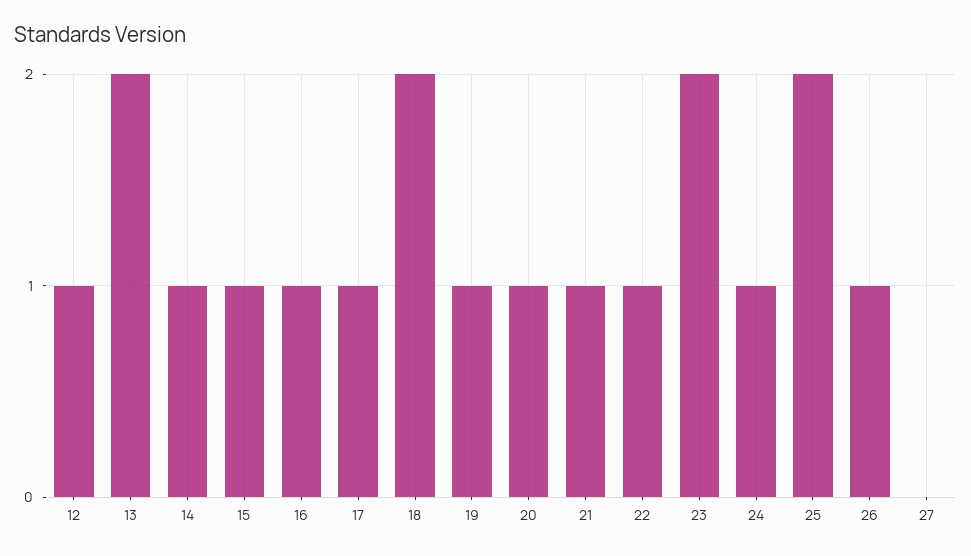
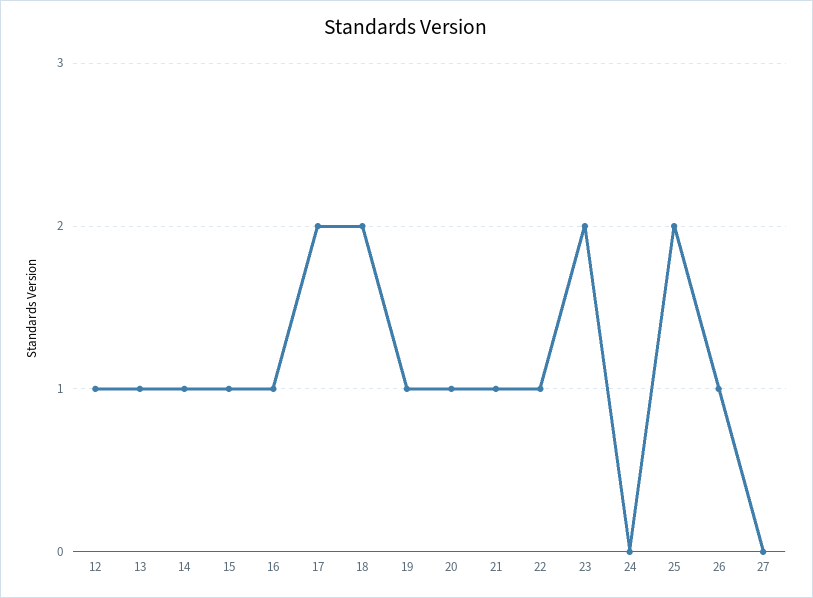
  {
    "12": 1,
-   "13": 2,
+   "13": 1,
    "14": 1,
    "15": 1,
    "16": 1,
-   "17": 1,
+   "17": 2,
    "18": 2,
    "19": 1,
    "20": 1,
    "21": 1,
    "22": 1,
    "23": 2,
-   "24": 1,
+   "24": 0,
    "25": 2,
    "26": 1,
    "27": 0
  }

